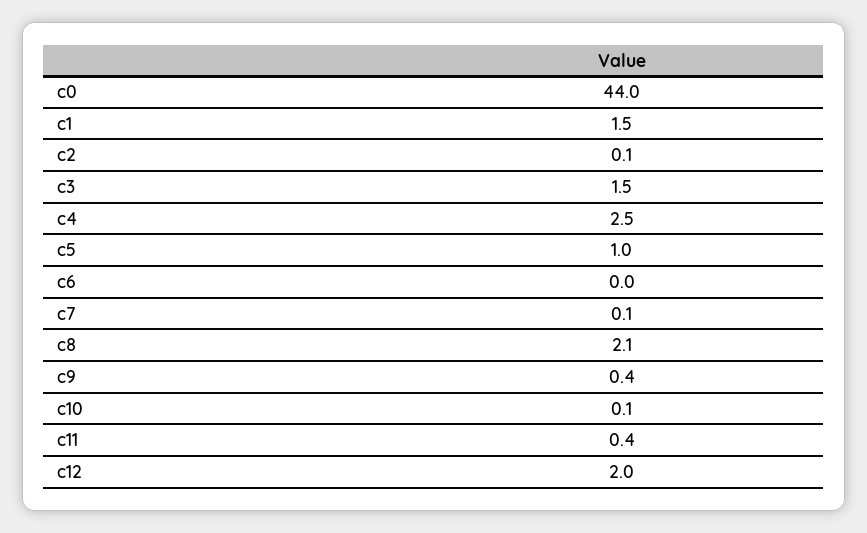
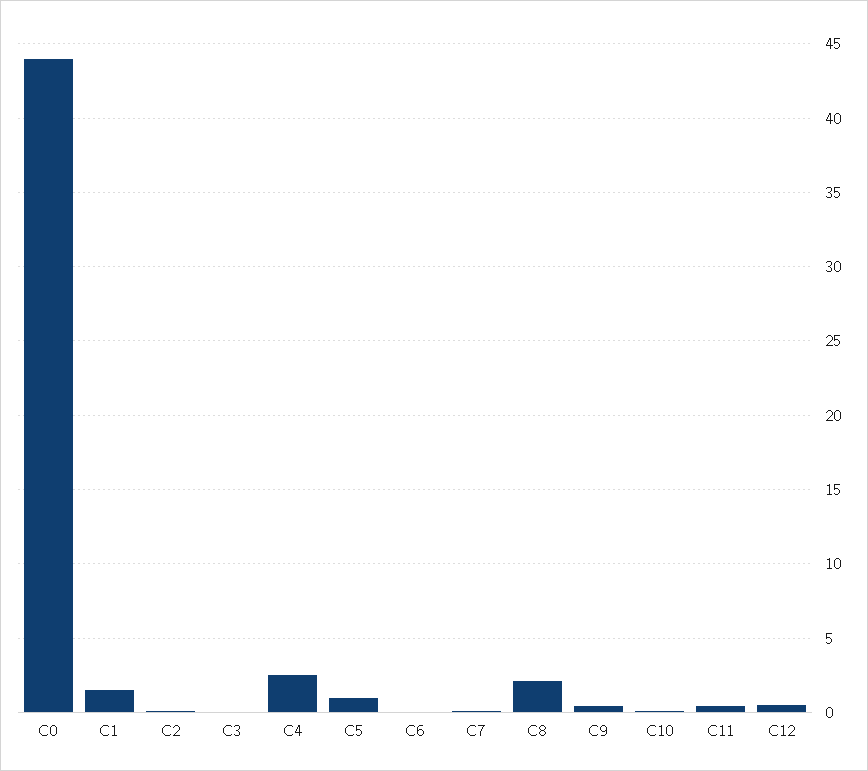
  {
    "c0": 44,
    "c1": 1.5,
    "c2": 0.1,
-   "c3": 1.5,
+   "c3": 0,
    "c4": 2.5,
    "c5": 1,
    "c6": 0,
    "c7": 0.1,
    "c8": 2.1,
    "c9": 0.4,
    "c10": 0.1,
    "c11": 0.4,
-   "c12": 2
+   "c12": 0.5
  }

